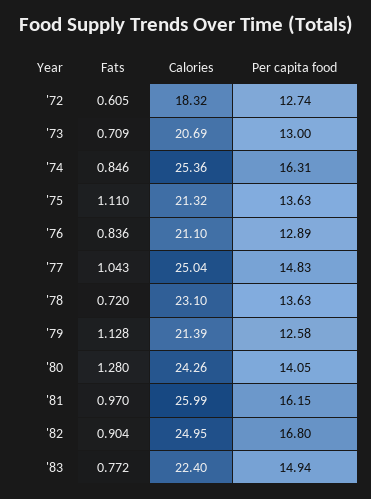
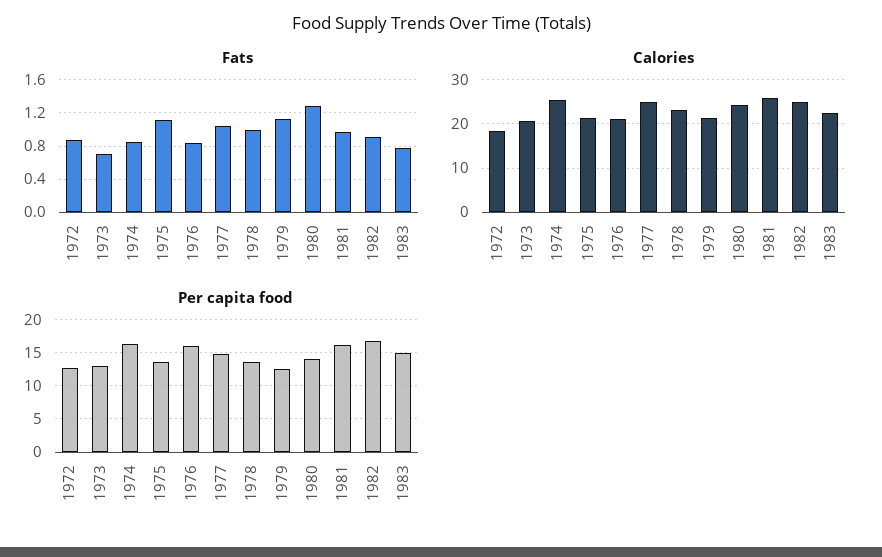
  {
    "Fats": {
-     "'72": 0.605,
+     "'72": 0.9,
      "'73": 0.709,
      "'74": 0.846,
      "'75": 1.11,
      "'76": 0.836,
      "'77": 1.043,
-     "'78": 0.72,
+     "'78": 1,
      "'79": 1.128,
      "'80": 1.28,
      "'81": 0.97,
      "'82": 0.904,
      "'83": 0.772
    },
    "Calories": {
      "'72": 18.32,
      "'73": 20.69,
      "'74": 25.36,
      "'75": 21.32,
      "'76": 21.1,
      "'77": 25.04,
      "'78": 23.1,
      "'79": 21.39,
      "'80": 24.26,
      "'81": 25.99,
      "'82": 24.95,
      "'83": 22.4
    },
    "Per capita food": {
      "'72": 12.74,
      "'73": 13,
      "'74": 16.31,
      "'75": 13.63,
-     "'76": 12.89,
+     "'76": 16,
      "'77": 14.83,
      "'78": 13.63,
      "'79": 12.58,
      "'80": 14.05,
      "'81": 16.15,
      "'82": 16.8,
      "'83": 14.94
    }
  }

